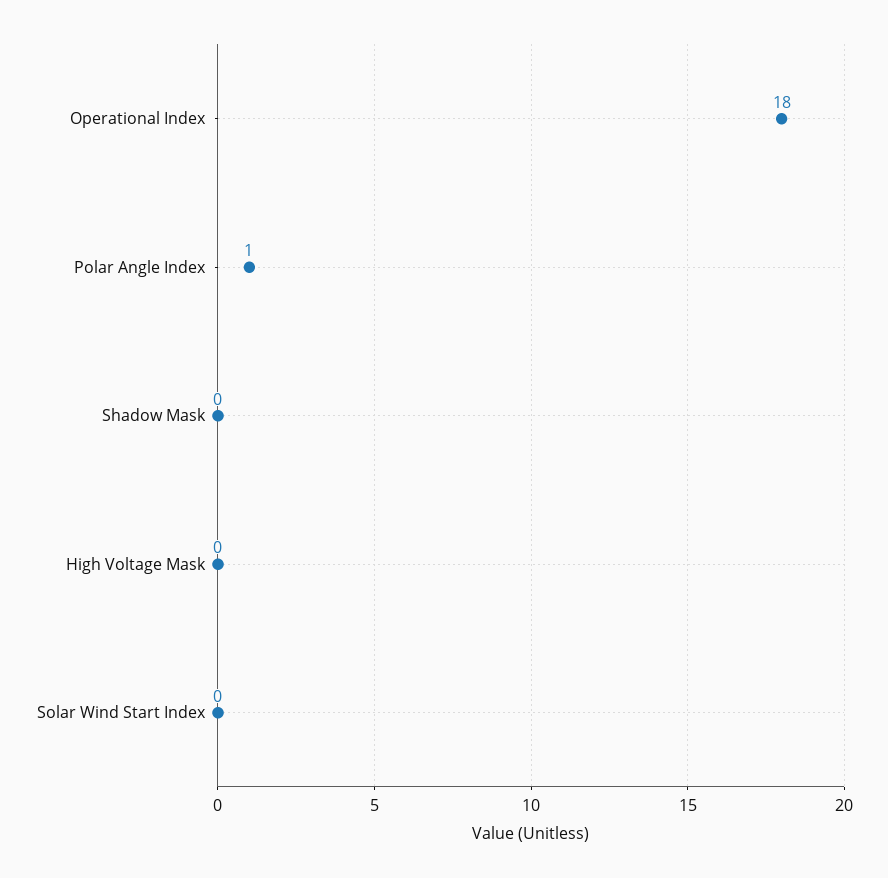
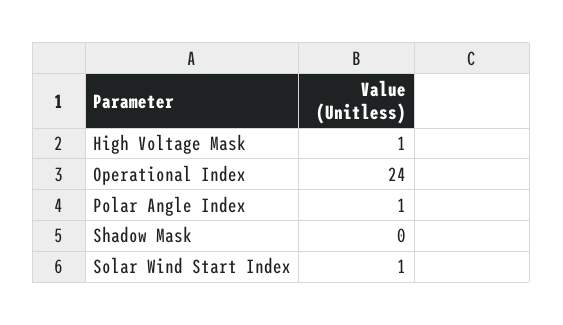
  {
-   "Operational Index": 18,
+   "Operational Index": 24,
    "Polar Angle Index": 1,
    "Shadow Mask": 0,
-   "High Voltage Mask": 0,
+   "High Voltage Mask": 1,
-   "Solar Wind Start Index": 0
+   "Solar Wind Start Index": 1
  }

